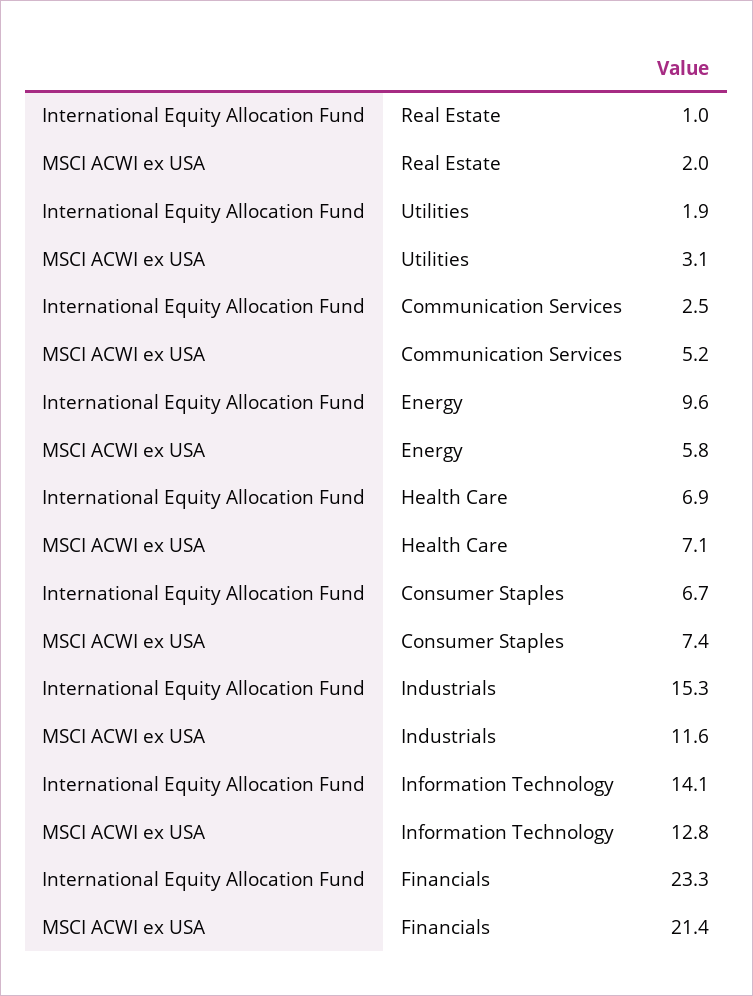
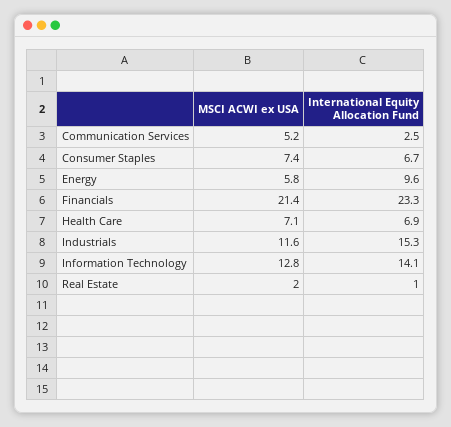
  {
    "International Equity Allocation Fund": {
      "Real Estate": 1,
-     "Utilities": 1.9,
      "Communication Services": 2.5,
      "Energy": 9.6,
      "Health Care": 6.9,
      "Consumer Staples": 6.7,
      "Industrials": 15.3,
      "Information Technology": 14.1,
      "Financials": 23.3
    },
    "MSCI ACWI ex USA": {
      "Real Estate": 2,
-     "Utilities": 3.1,
      "Communication Services": 5.2,
      "Energy": 5.8,
      "Health Care": 7.1,
      "Consumer Staples": 7.4,
      "Industrials": 11.6,
      "Information Technology": 12.8,
      "Financials": 21.4
    }
  }

